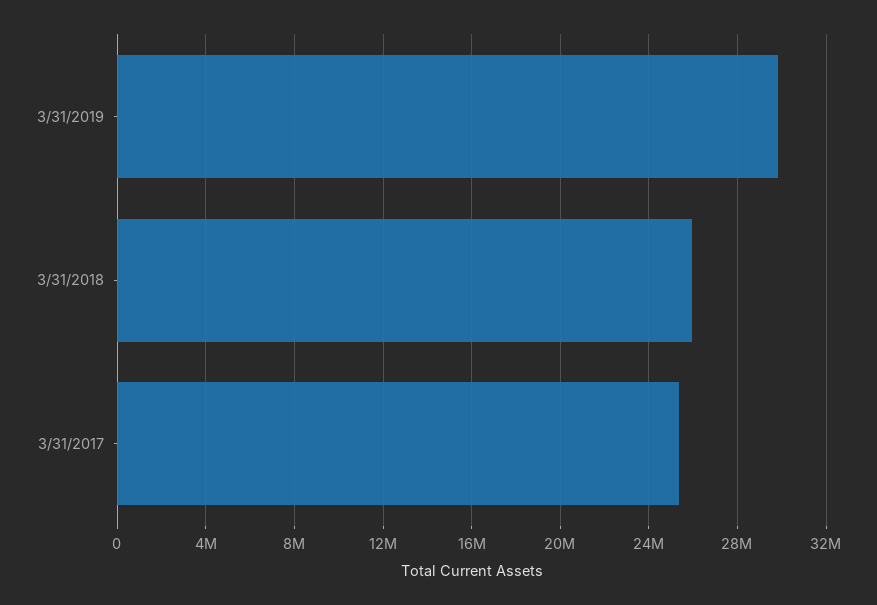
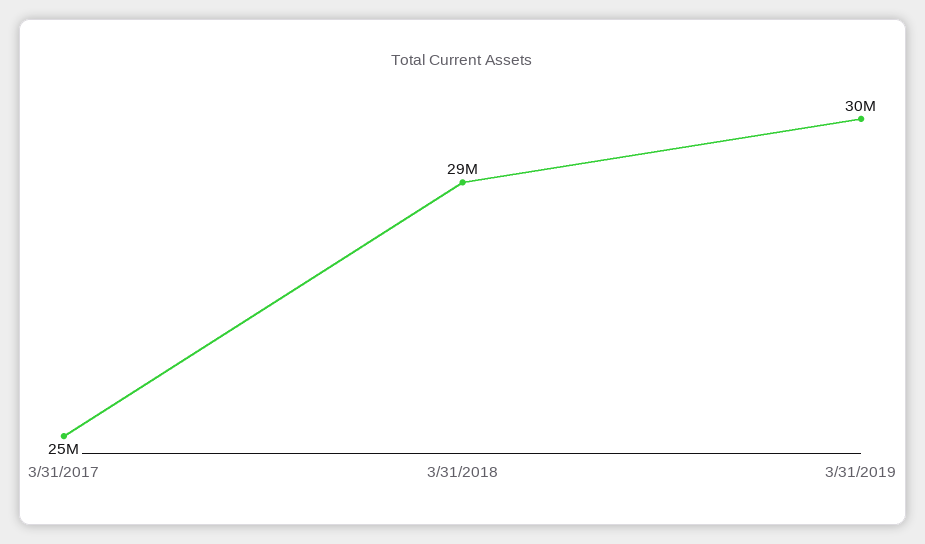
  {
    "3/31/2019": 30000000,
-   "3/31/2018": 26000000,
+   "3/31/2018": 29000000,
    "3/31/2017": 25000000
  }

